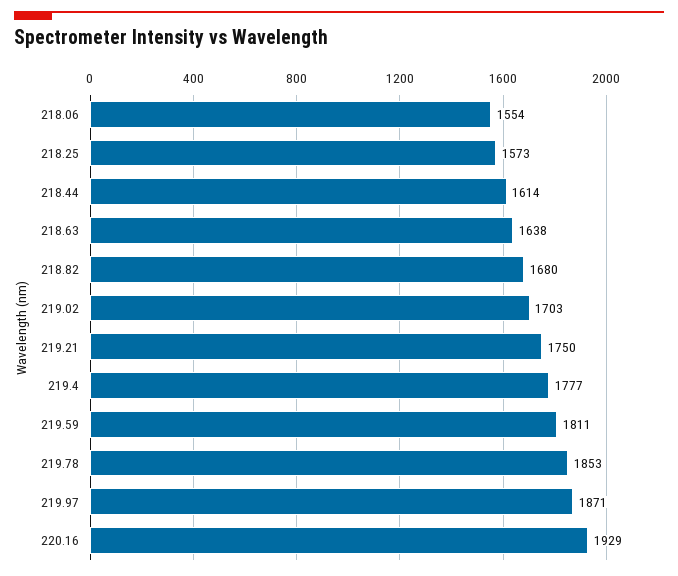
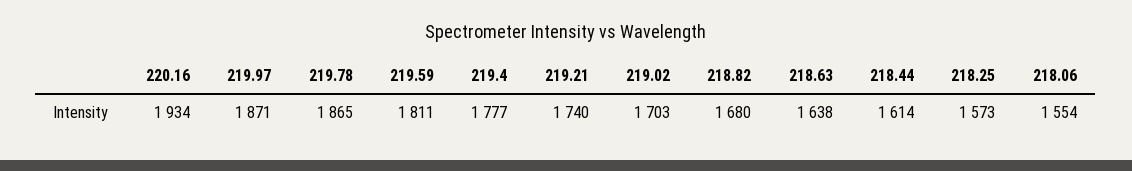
  {
    "218.06": 1554,
    "218.25": 1573,
    "218.44": 1614,
    "218.63": 1638,
    "218.82": 1680,
    "219.02": 1703,
-   "219.21": 1750,
+   "219.21": 1740,
    "219.4": 1777,
    "219.59": 1811,
-   "219.78": 1853,
+   "219.78": 1865,
    "219.97": 1871,
-   "220.16": 1929
+   "220.16": 1934
  }

